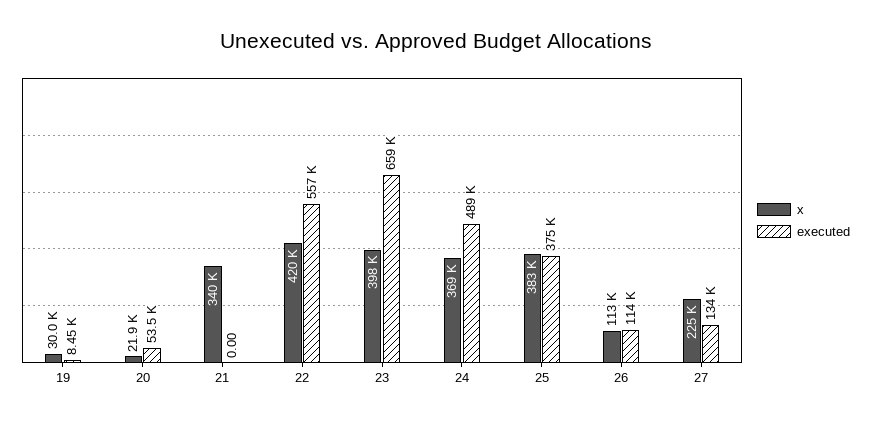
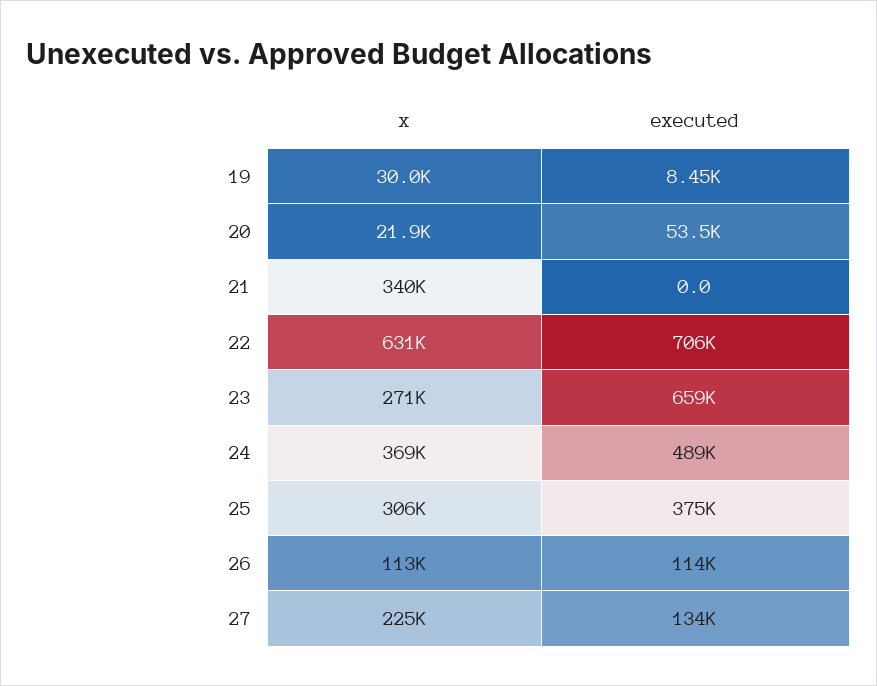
  {
    "x": {
      "19": 30000,
      "20": 21900,
      "21": 340000,
-     "22": 420000,
+     "22": 631000,
-     "23": 398000,
+     "23": 271000,
      "24": 369000,
-     "25": 383000,
+     "25": 306000,
      "26": 113000,
      "27": 225000
    },
    "executed": {
      "19": 8450,
      "20": 53500,
      "21": 0,
-     "22": 557000,
+     "22": 706000,
      "23": 659000,
      "24": 489000,
      "25": 375000,
      "26": 114000,
      "27": 134000
    }
  }

